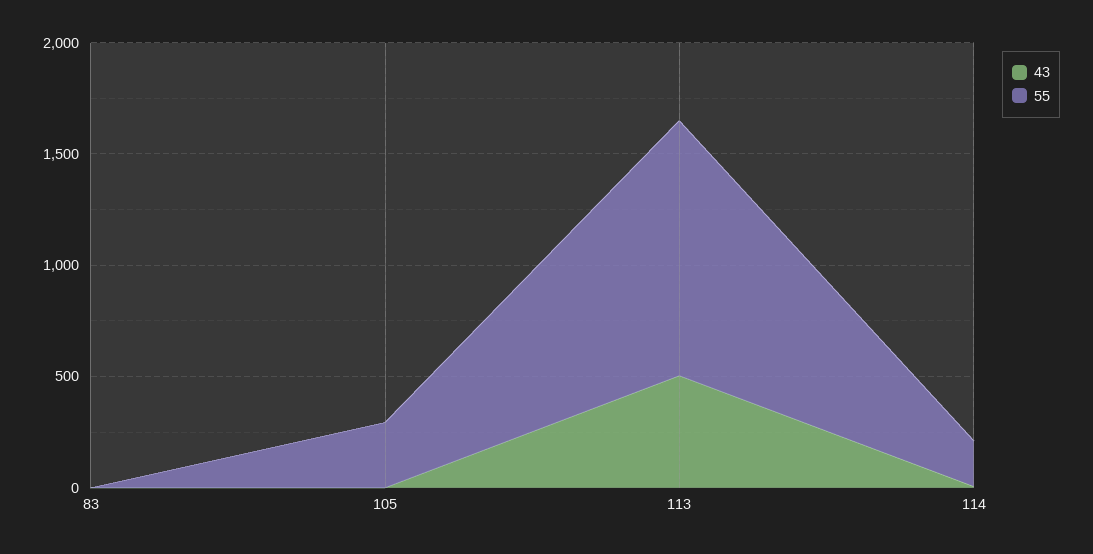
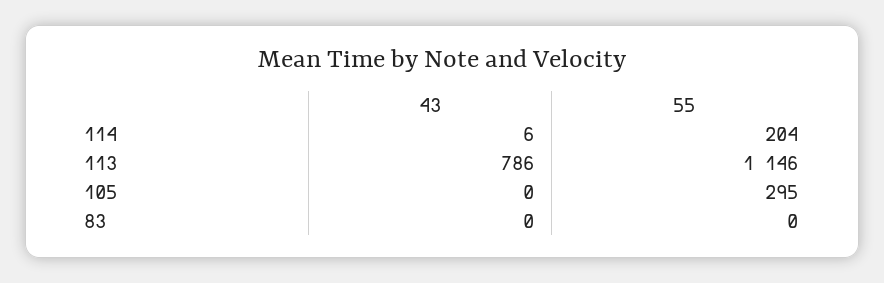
  {
    "43": {
      "83": 0,
      "105": 0,
-     "113": 500,
+     "113": 786,
      "114": 6
    },
    "55": {
      "83": 0,
      "105": 295,
      "113": 1146,
      "114": 204
    }
  }

